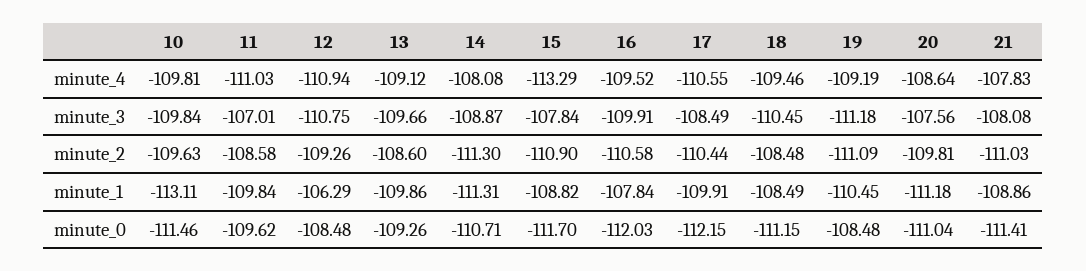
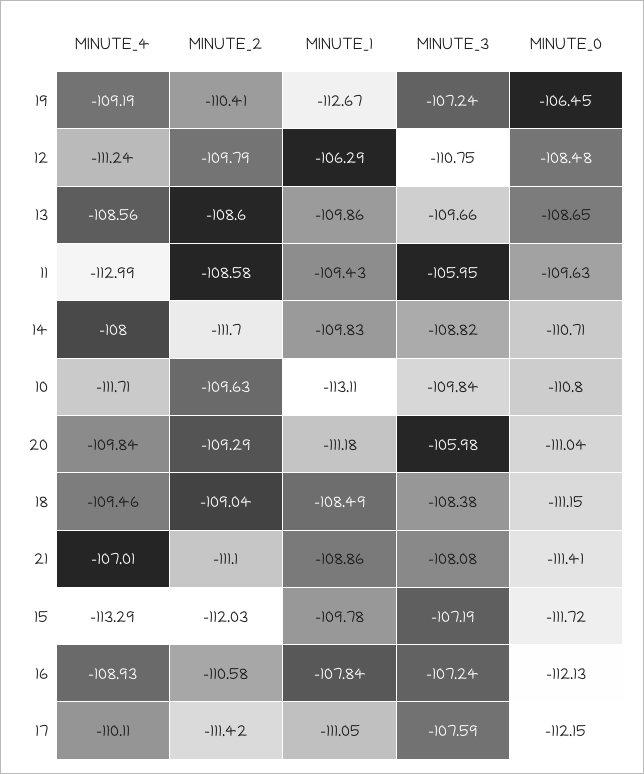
  {
    "10": {
-     "minute_4": -109.81,
+     "minute_4": -111.71,
      "minute_3": -109.84,
      "minute_2": -109.63,
      "minute_1": -113.11,
-     "minute_0": -111.46
+     "minute_0": -110.8
    },
    "11": {
-     "minute_4": -111.03,
+     "minute_4": -112.99,
-     "minute_3": -107.01,
+     "minute_3": -105.95,
      "minute_2": -108.58,
-     "minute_1": -109.84,
+     "minute_1": -109.43,
-     "minute_0": -109.62
+     "minute_0": -109.63
    },
    "12": {
-     "minute_4": -110.94,
+     "minute_4": -111.24,
      "minute_3": -110.75,
-     "minute_2": -109.26,
+     "minute_2": -109.79,
      "minute_1": -106.29,
      "minute_0": -108.48
    },
    "13": {
-     "minute_4": -109.12,
+     "minute_4": -108.56,
      "minute_3": -109.66,
      "minute_2": -108.6,
      "minute_1": -109.86,
-     "minute_0": -109.26
+     "minute_0": -108.65
    },
    "14": {
-     "minute_4": -108.08,
+     "minute_4": -108,
-     "minute_3": -108.87,
+     "minute_3": -108.82,
-     "minute_2": -111.3,
+     "minute_2": -111.7,
-     "minute_1": -111.31,
+     "minute_1": -109.83,
      "minute_0": -110.71
    },
    "15": {
      "minute_4": -113.29,
-     "minute_3": -107.84,
+     "minute_3": -107.19,
-     "minute_2": -110.9,
+     "minute_2": -112.03,
-     "minute_1": -108.82,
+     "minute_1": -109.78,
-     "minute_0": -111.7
+     "minute_0": -111.72
    },
    "16": {
-     "minute_4": -109.52,
+     "minute_4": -108.93,
-     "minute_3": -109.91,
+     "minute_3": -107.24,
      "minute_2": -110.58,
      "minute_1": -107.84,
-     "minute_0": -112.03
+     "minute_0": -112.13
    },
    "17": {
-     "minute_4": -110.55,
+     "minute_4": -110.11,
-     "minute_3": -108.49,
+     "minute_3": -107.59,
-     "minute_2": -110.44,
+     "minute_2": -111.42,
-     "minute_1": -109.91,
+     "minute_1": -111.05,
      "minute_0": -112.15
    },
    "18": {
      "minute_4": -109.46,
-     "minute_3": -110.45,
+     "minute_3": -108.38,
-     "minute_2": -108.48,
+     "minute_2": -109.04,
      "minute_1": -108.49,
      "minute_0": -111.15
    },
    "19": {
      "minute_4": -109.19,
-     "minute_3": -111.18,
+     "minute_3": -107.24,
-     "minute_2": -111.09,
+     "minute_2": -110.41,
-     "minute_1": -110.45,
+     "minute_1": -112.67,
-     "minute_0": -108.48
+     "minute_0": -106.45
    },
    "20": {
-     "minute_4": -108.64,
+     "minute_4": -109.84,
-     "minute_3": -107.56,
+     "minute_3": -105.98,
-     "minute_2": -109.81,
+     "minute_2": -109.29,
      "minute_1": -111.18,
      "minute_0": -111.04
    },
    "21": {
-     "minute_4": -107.83,
+     "minute_4": -107.01,
      "minute_3": -108.08,
-     "minute_2": -111.03,
+     "minute_2": -111.1,
      "minute_1": -108.86,
      "minute_0": -111.41
    }
  }

